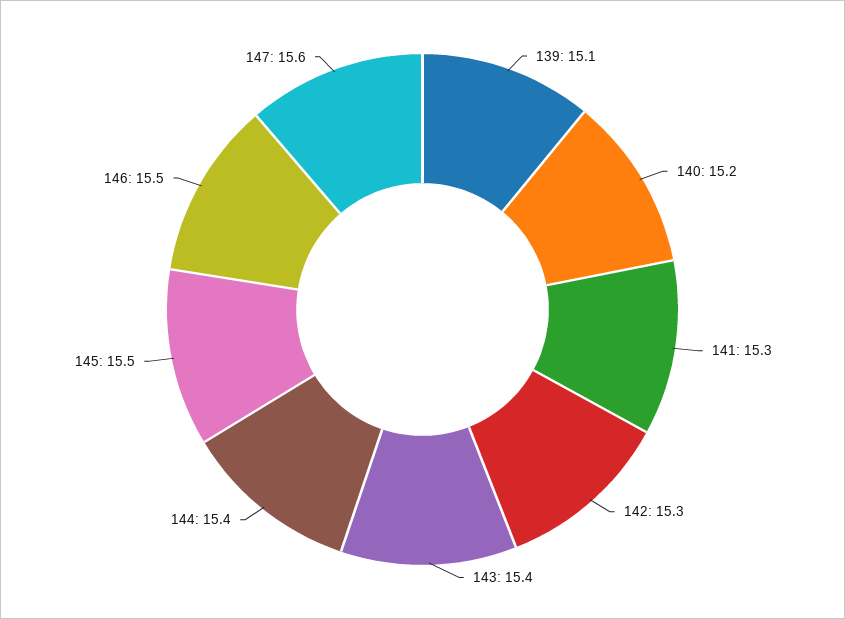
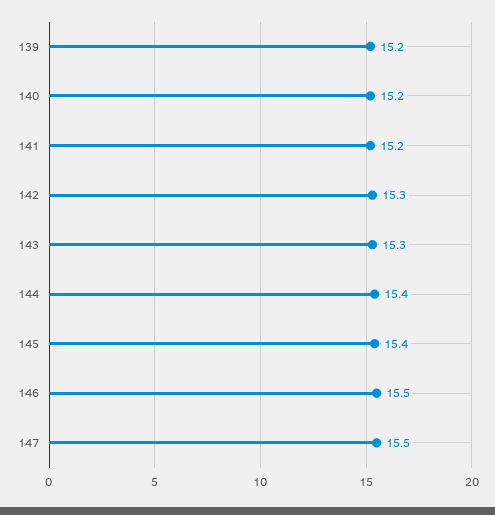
  {
-   "139": 15.1,
+   "139": 15.2,
    "140": 15.2,
-   "141": 15.3,
+   "141": 15.2,
    "142": 15.3,
-   "143": 15.4,
+   "143": 15.3,
    "144": 15.4,
-   "145": 15.5,
+   "145": 15.4,
    "146": 15.5,
-   "147": 15.6
+   "147": 15.5
  }

